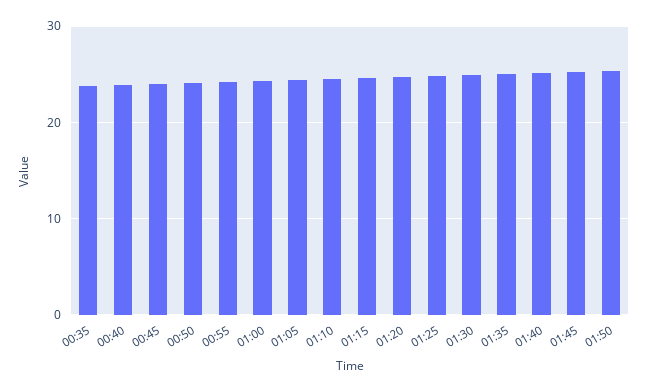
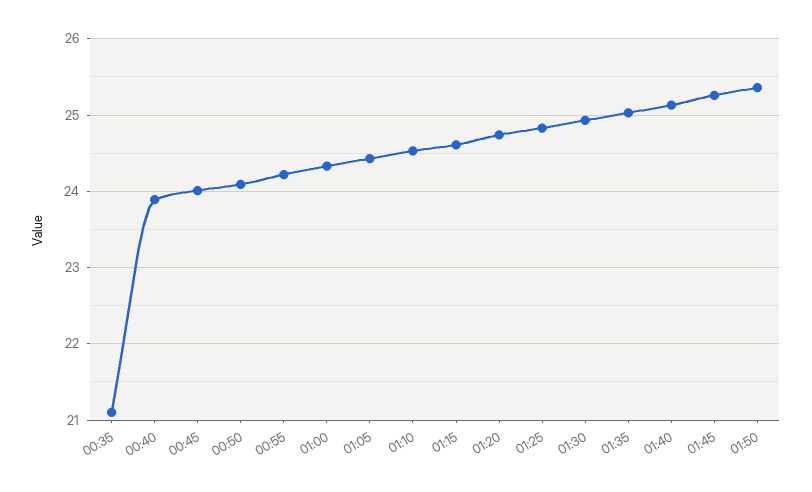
  {
-   "00:35": 24,
+   "00:35": 21.1,
    "00:40": 23.9,
    "00:45": 24,
    "00:50": 24.1,
    "00:55": 24.2,
    "01:00": 24.3,
    "01:05": 24.4,
    "01:10": 24.5,
    "01:15": 24.6,
    "01:20": 24.7,
    "01:25": 24.8,
    "01:30": 24.9,
    "01:35": 25,
    "01:40": 25.1,
    "01:45": 25.3,
    "01:50": 25.4
  }

